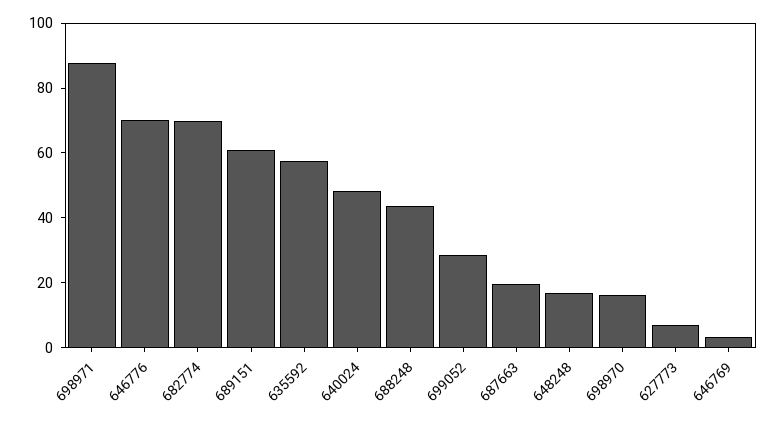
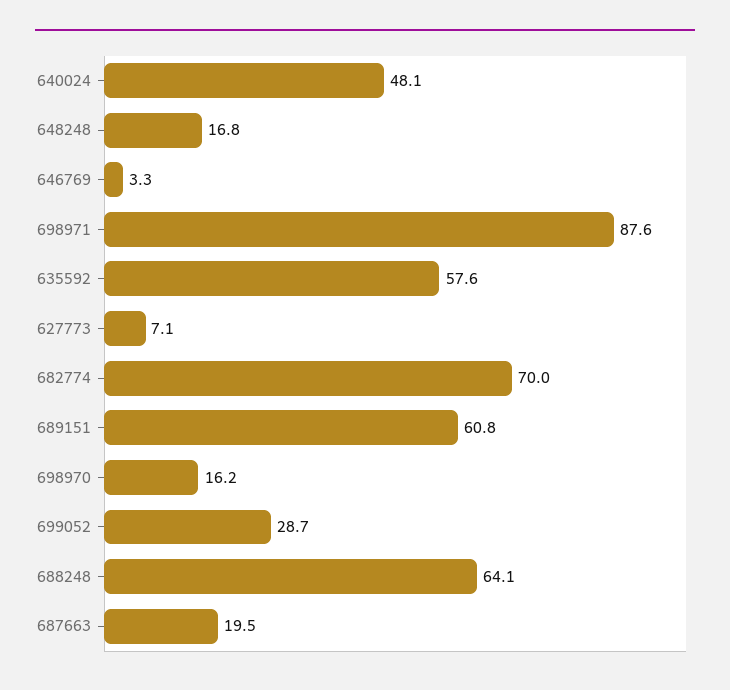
  {
    "698971": 87.6,
-   "646776": 70,
    "682774": 70,
    "689151": 60.8,
    "635592": 57.6,
    "640024": 48.1,
-   "688248": 45,
+   "688248": 64.1,
    "699052": 28.7,
    "687663": 19.5,
    "648248": 16.8,
    "698970": 16.2,
    "627773": 7.1,
    "646769": 3.3
  }

